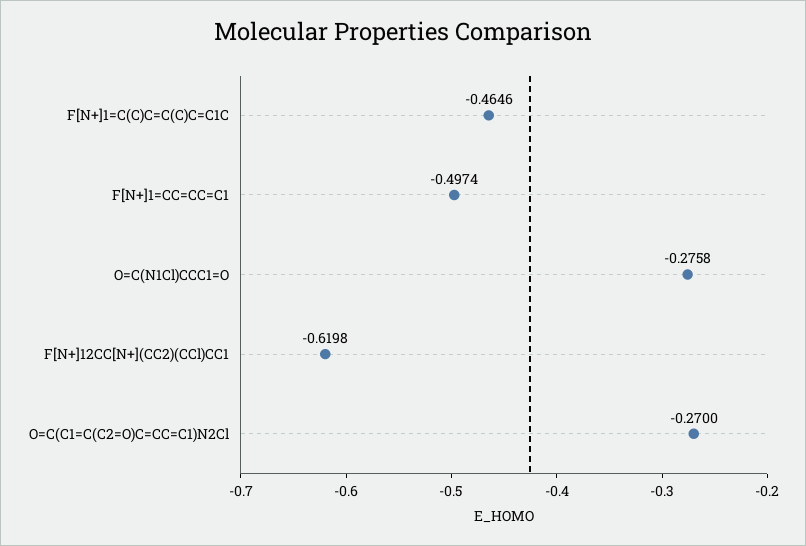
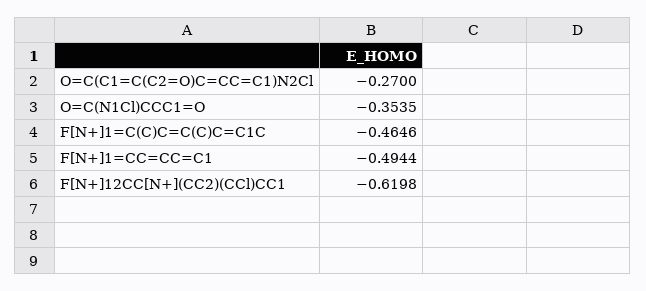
  {
    "F[N+]1=C(C)C=C(C)C=C1C": -0.4646,
-   "F[N+]1=CC=CC=C1": -0.4974,
+   "F[N+]1=CC=CC=C1": -0.4944,
-   "O=C(N1Cl)CCC1=O": -0.2758,
+   "O=C(N1Cl)CCC1=O": -0.3535,
    "F[N+]12CC[N+](CC2)(CCl)CC1": -0.6198,
    "O=C(C1=C(C2=O)C=CC=C1)N2Cl": -0.27
  }

